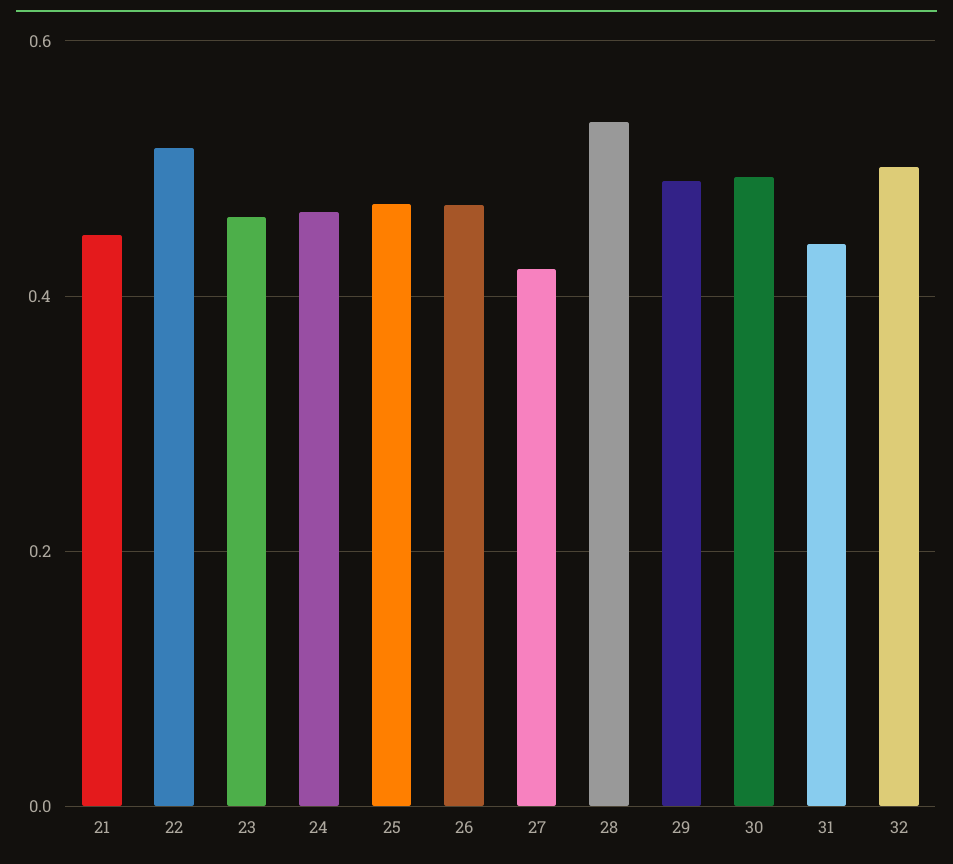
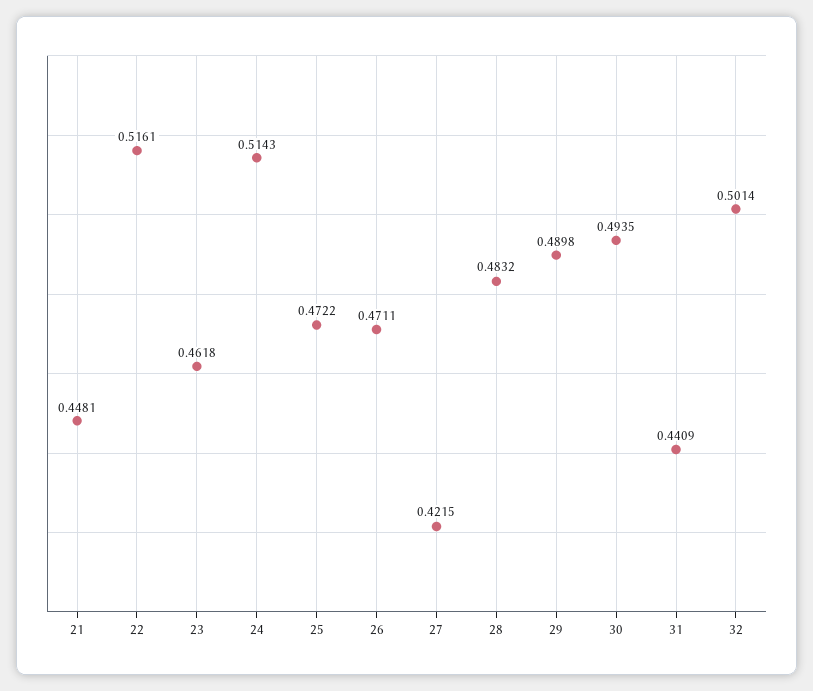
  {
    "21": 0.4481,
    "22": 0.5161,
    "23": 0.4618,
-   "24": 0.46,
+   "24": 0.5143,
    "25": 0.4722,
    "26": 0.4711,
    "27": 0.4215,
-   "28": 0.54,
+   "28": 0.4832,
    "29": 0.4898,
    "30": 0.4935,
    "31": 0.4409,
    "32": 0.5014
  }

